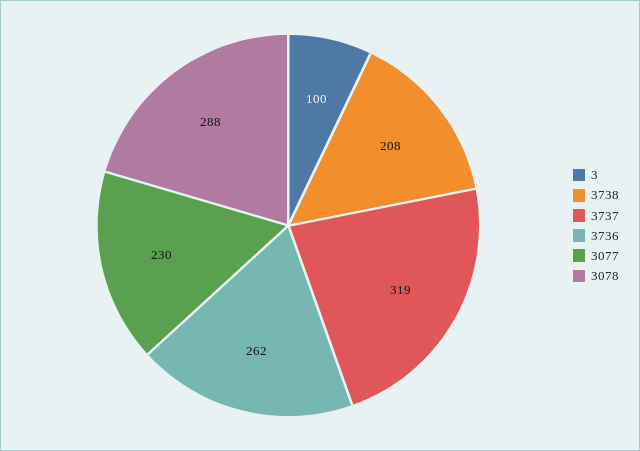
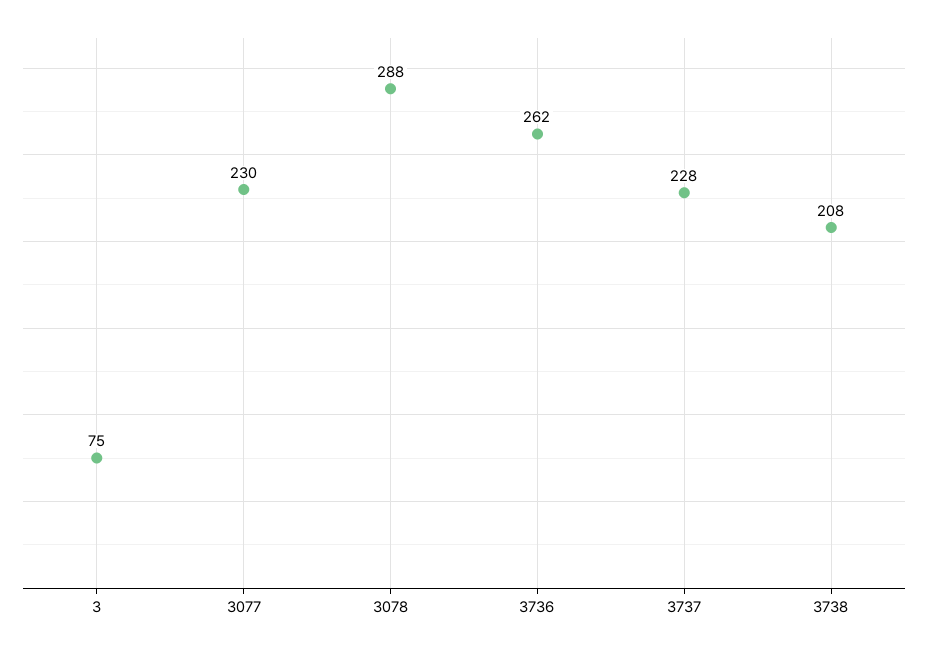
  {
-   "3": 100,
+   "3": 75,
    "3738": 208,
-   "3737": 319,
+   "3737": 228,
    "3736": 262,
    "3077": 230,
    "3078": 288
  }

